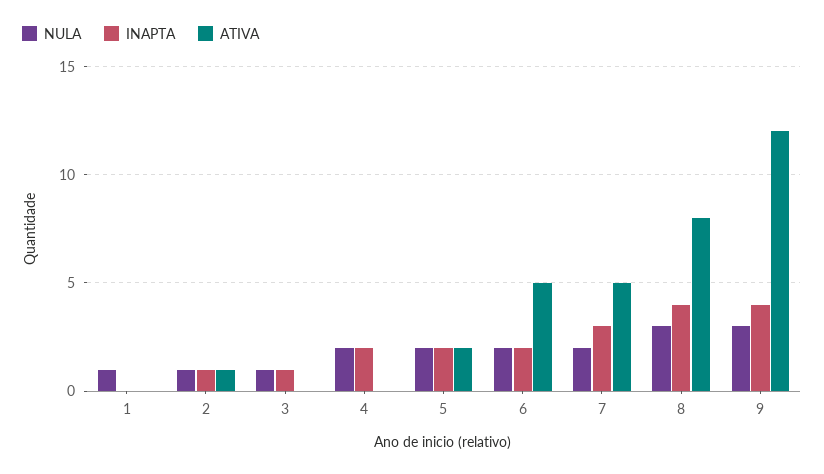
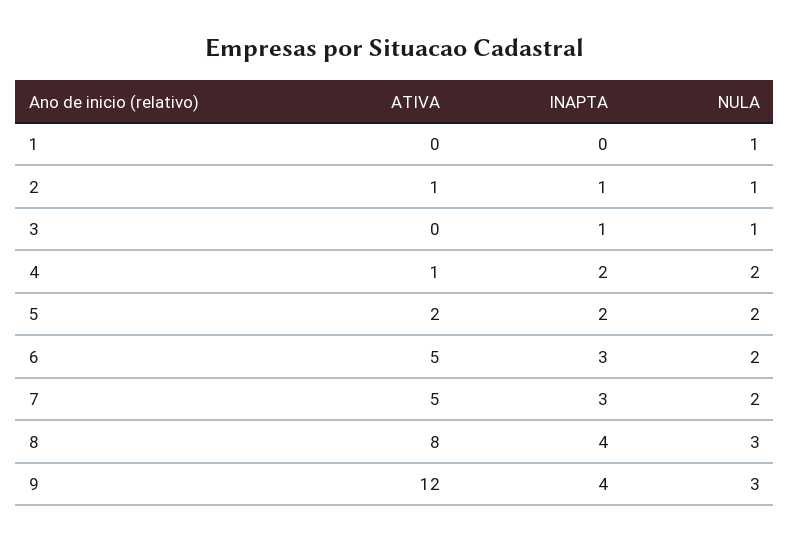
  {
    "NULA": {
      "1": 1,
      "2": 1,
      "3": 1,
      "4": 2,
      "5": 2,
      "6": 2,
      "7": 2,
      "8": 3,
      "9": 3
    },
    "INAPTA": {
      "1": 0,
      "2": 1,
      "3": 1,
      "4": 2,
      "5": 2,
-     "6": 2,
+     "6": 3,
      "7": 3,
      "8": 4,
      "9": 4
    },
    "ATIVA": {
      "1": 0,
      "2": 1,
      "3": 0,
-     "4": 0,
+     "4": 1,
      "5": 2,
      "6": 5,
      "7": 5,
      "8": 8,
      "9": 12
    }
  }

